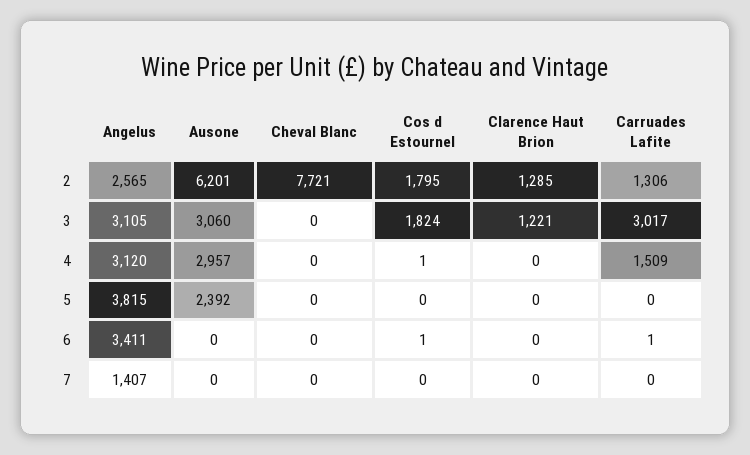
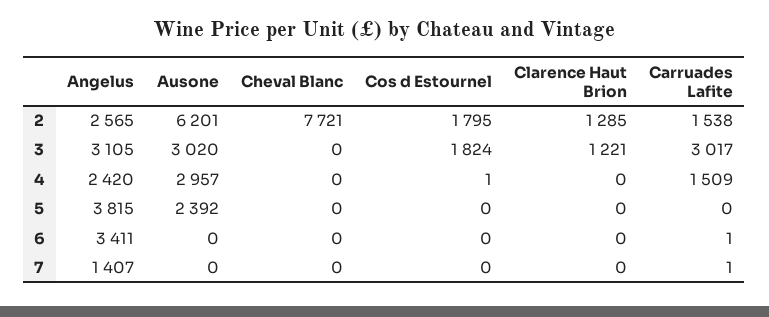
  {
    "Angelus": {
      "2": 2565,
      "3": 3105,
-     "4": 3120,
+     "4": 2420,
      "5": 3815,
      "6": 3411,
      "7": 1407
    },
    "Ausone": {
      "2": 6201,
-     "3": 3060,
+     "3": 3020,
      "4": 2957,
      "5": 2392,
      "6": 0,
      "7": 0
    },
    "Cheval Blanc": {
      "2": 7721,
      "3": 0,
      "4": 0,
      "5": 0,
      "6": 0,
      "7": 0
    },
    "Cos d Estournel": {
      "2": 1795,
      "3": 1824,
      "4": 1,
      "5": 0,
-     "6": 1,
+     "6": 0,
      "7": 0
    },
    "Clarence Haut Brion": {
      "2": 1285,
      "3": 1221,
      "4": 0,
      "5": 0,
      "6": 0,
      "7": 0
    },
    "Carruades Lafite": {
-     "2": 1306,
+     "2": 1538,
      "3": 3017,
      "4": 1509,
      "5": 0,
      "6": 1,
-     "7": 0
+     "7": 1
    }
  }

